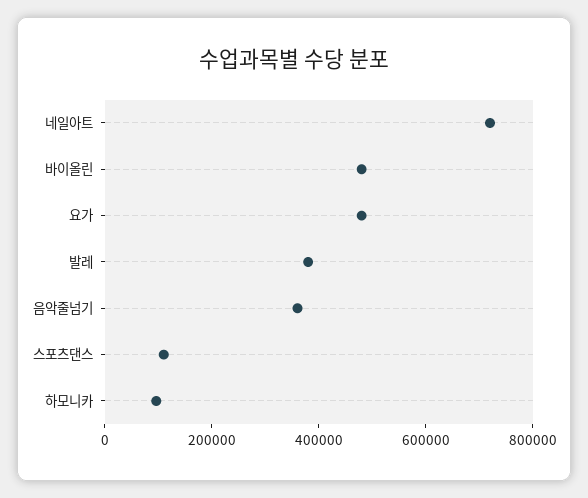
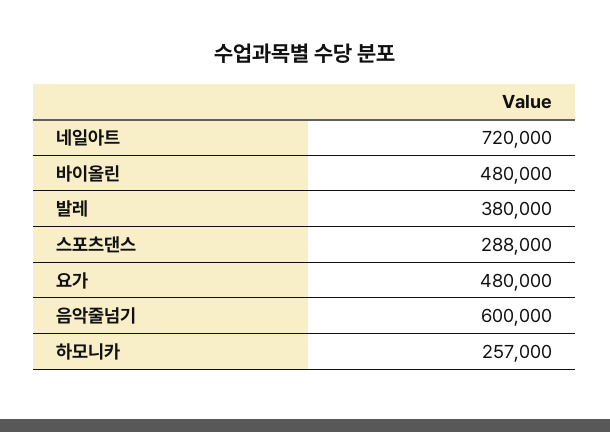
  {
    "네일아트": 720000,
    "바이올린": 480000,
    "요가": 480000,
    "발레": 380000,
-   "음악줄넘기": 350000,
+   "음악줄넘기": 600000,
-   "스포츠댄스": 100000,
+   "스포츠댄스": 288000,
-   "하모니카": 100000
+   "하모니카": 257000
  }

